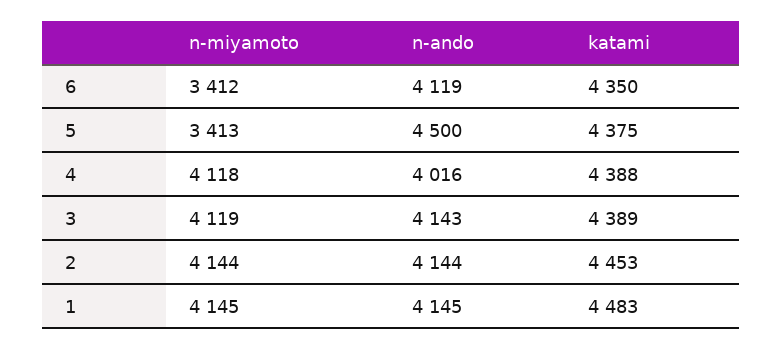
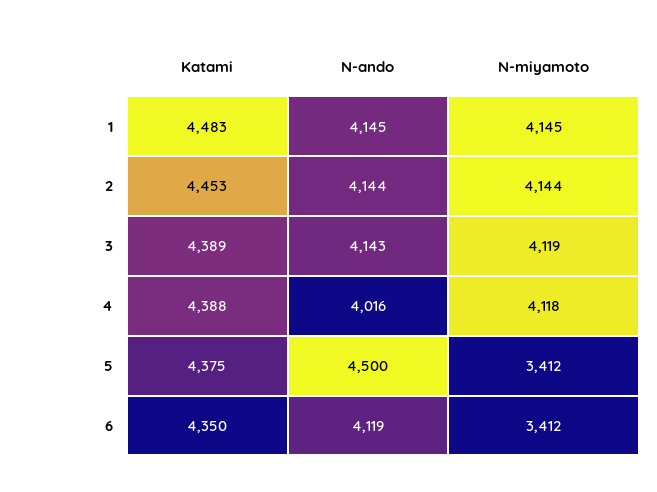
  {
    "n-miyamoto": {
      "6": 3412,
-     "5": 3413,
+     "5": 3412,
      "4": 4118,
      "3": 4119,
      "2": 4144,
      "1": 4145
    },
    "n-ando": {
      "6": 4119,
      "5": 4500,
      "4": 4016,
      "3": 4143,
      "2": 4144,
      "1": 4145
    },
    "katami": {
      "6": 4350,
      "5": 4375,
      "4": 4388,
      "3": 4389,
      "2": 4453,
      "1": 4483
    }
  }

